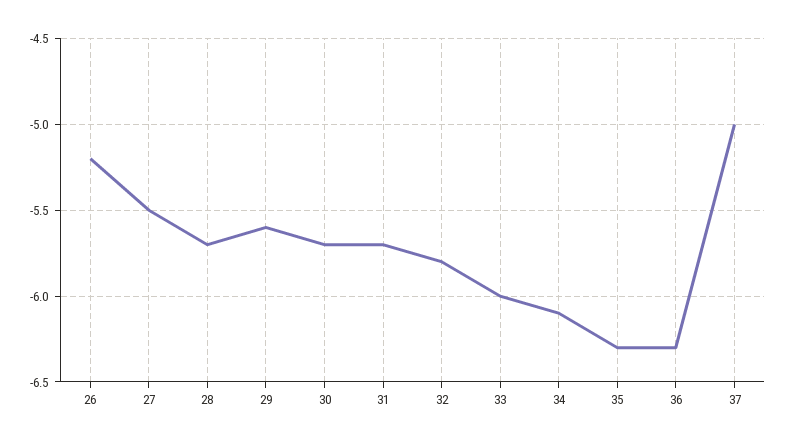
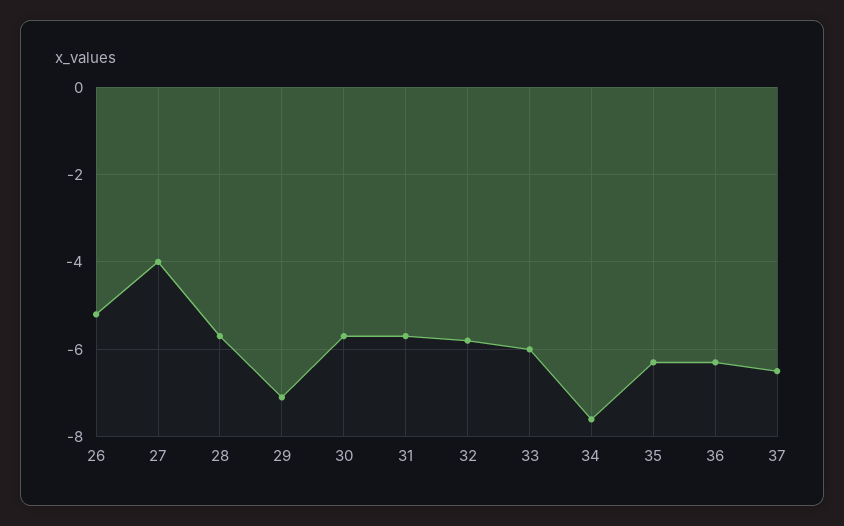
  {
    "26": -5.2,
-   "27": -5.5,
+   "27": -4,
    "28": -5.7,
-   "29": -5.6,
+   "29": -7,
    "30": -5.7,
    "31": -5.7,
    "32": -5.8,
    "33": -6,
-   "34": -6.1,
+   "34": -7.5,
    "35": -6.3,
    "36": -6.3,
-   "37": -5
+   "37": -6.5
  }

